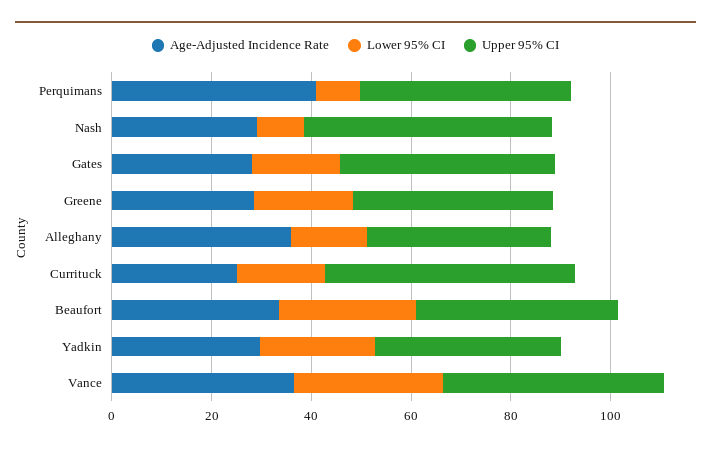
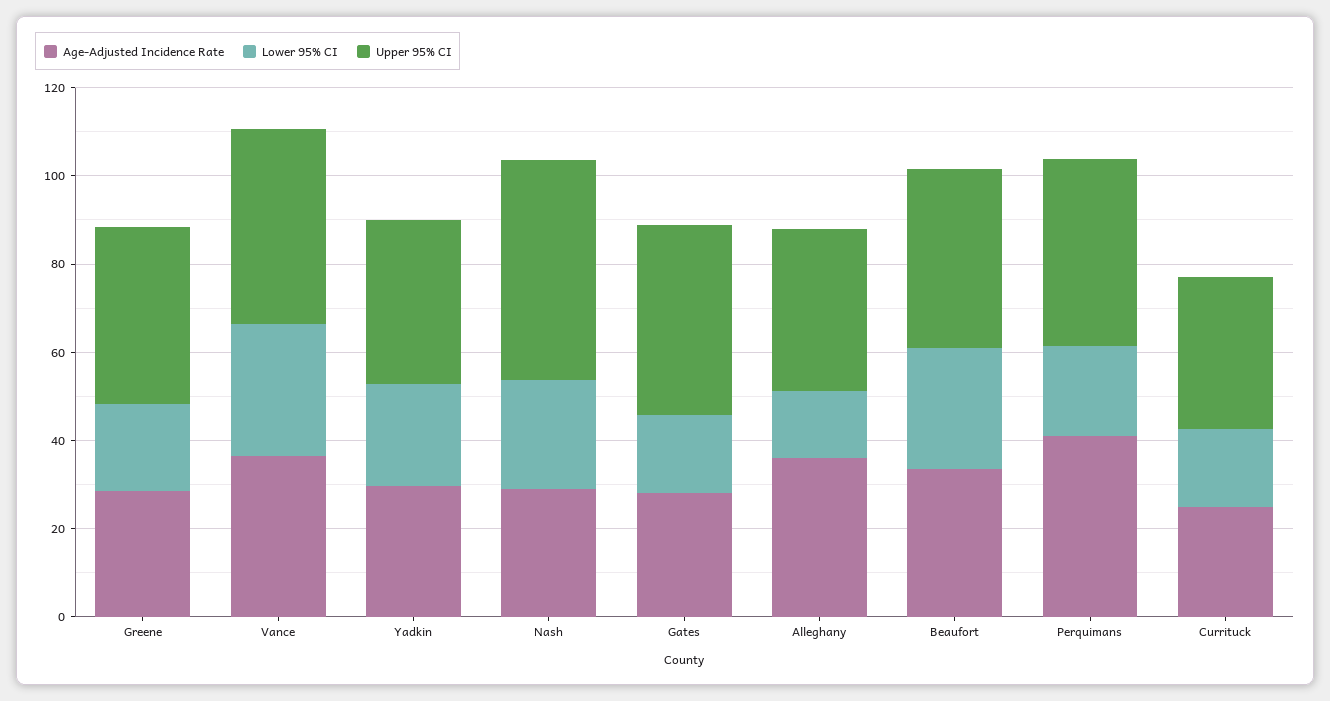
  {
    "Age-Adjusted Incidence Rate": {
      "Perquimans": 40,
      "Nash": 30,
      "Gates": 30,
      "Greene": 30,
      "Alleghany": 35,
      "Currituck": 25,
      "Beaufort": 35,
      "Yadkin": 30,
      "Vance": 35
    },
    "Lower 95% CI": {
-     "Perquimans": 10,
+     "Perquimans": 20,
-     "Nash": 10,
+     "Nash": 25,
      "Gates": 20,
      "Greene": 20,
      "Alleghany": 15,
      "Currituck": 20,
      "Beaufort": 25,
      "Yadkin": 25,
      "Vance": 30
    },
    "Upper 95% CI": {
      "Perquimans": 40,
      "Nash": 50,
      "Gates": 45,
      "Greene": 40,
      "Alleghany": 35,
-     "Currituck": 50,
+     "Currituck": 35,
      "Beaufort": 40,
      "Yadkin": 35,
      "Vance": 45
    }
  }

